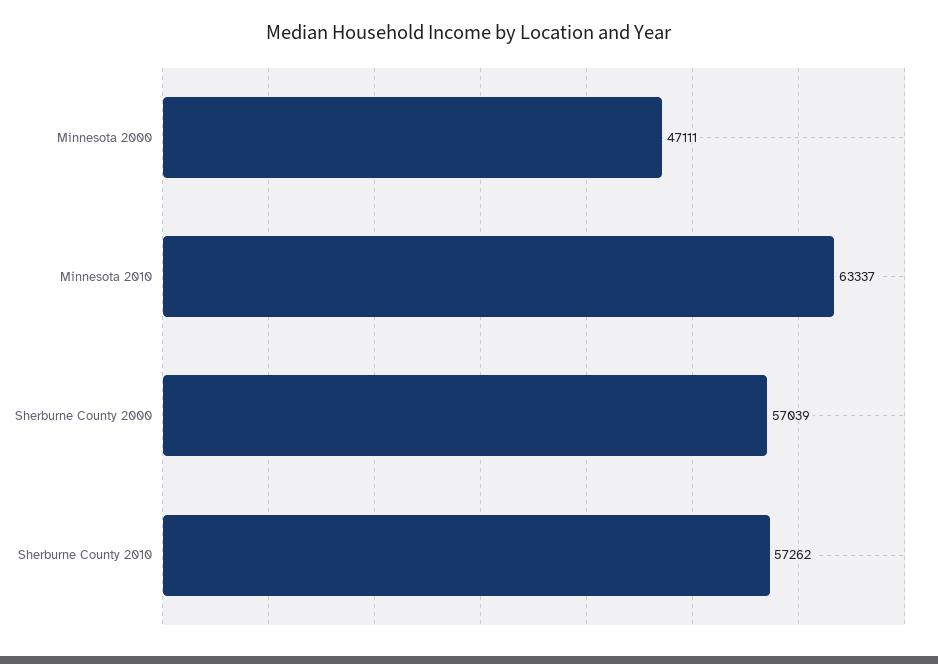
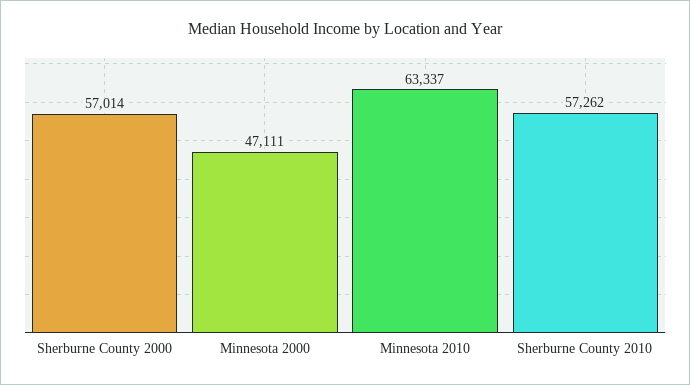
  {
    "Minnesota 2000": 47111,
    "Minnesota 2010": 63337,
-   "Sherburne County 2000": 57039,
+   "Sherburne County 2000": 57014,
    "Sherburne County 2010": 57262
  }

